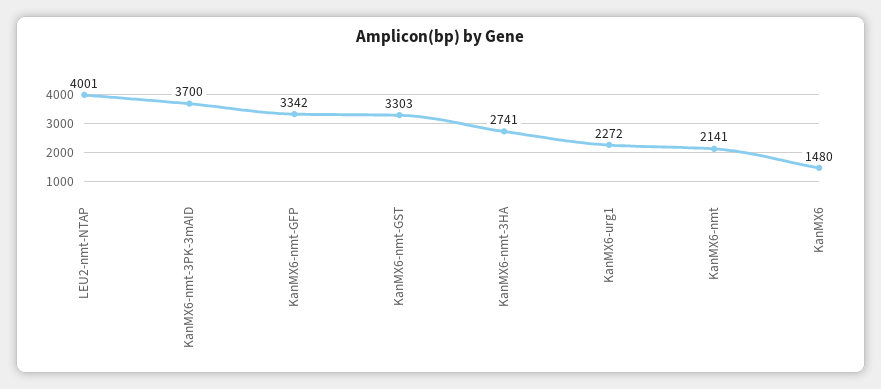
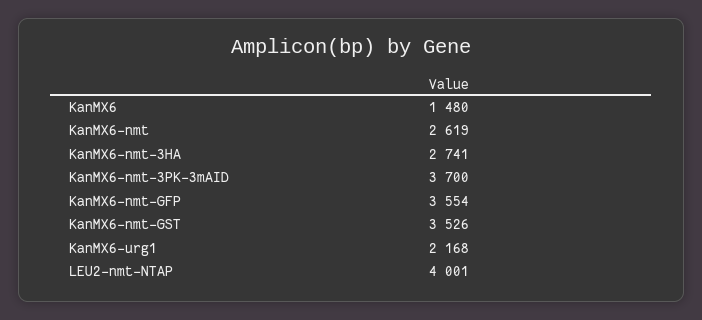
  {
    "LEU2-nmt-NTAP": 4001,
    "KanMX6-nmt-3PK-3mAID": 3700,
-   "KanMX6-nmt-GFP": 3342,
+   "KanMX6-nmt-GFP": 3554,
-   "KanMX6-nmt-GST": 3303,
+   "KanMX6-nmt-GST": 3526,
    "KanMX6-nmt-3HA": 2741,
-   "KanMX6-urg1": 2272,
+   "KanMX6-urg1": 2168,
-   "KanMX6-nmt": 2141,
+   "KanMX6-nmt": 2619,
    "KanMX6": 1480
  }

